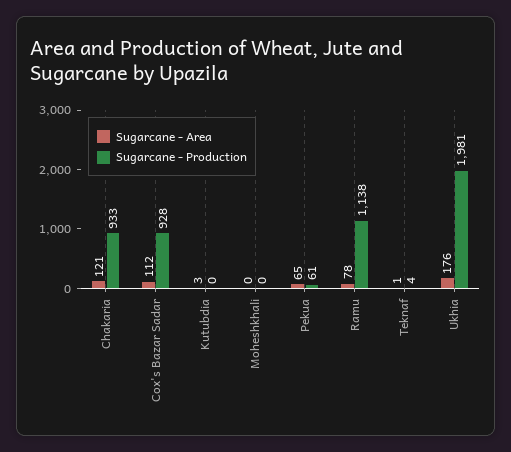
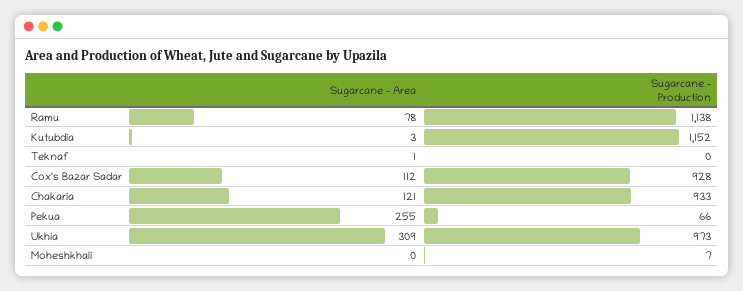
  {
    "Sugarcane - Area": {
      "Chakaria": 121,
      "Cox's Bazar Sadar": 112,
      "Kutubdia": 3,
      "Moheshkhali": 0,
-     "Pekua": 65,
+     "Pekua": 255,
      "Ramu": 78,
      "Teknaf": 1,
-     "Ukhia": 176
+     "Ukhia": 309
    },
    "Sugarcane - Production": {
      "Chakaria": 933,
      "Cox's Bazar Sadar": 928,
-     "Kutubdia": 0,
+     "Kutubdia": 1152,
-     "Moheshkhali": 0,
+     "Moheshkhali": 7,
-     "Pekua": 61,
+     "Pekua": 66,
      "Ramu": 1138,
-     "Teknaf": 4,
+     "Teknaf": 0,
-     "Ukhia": 1981
+     "Ukhia": 973
    }
  }

